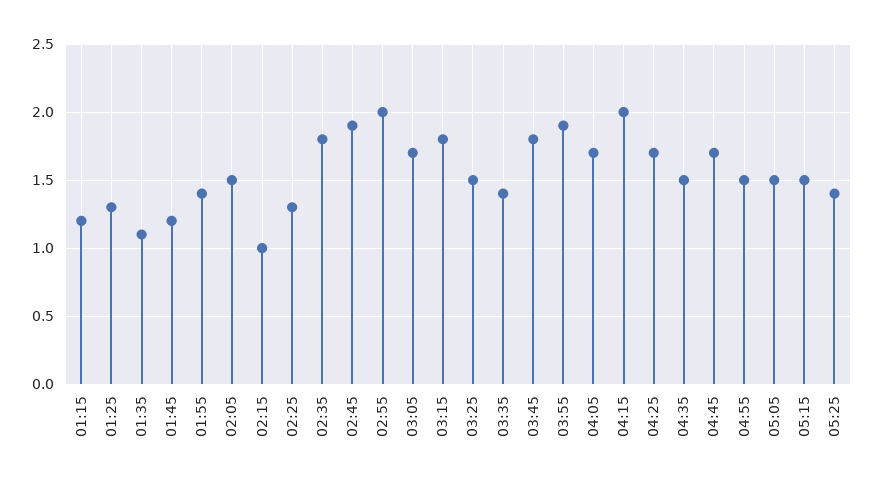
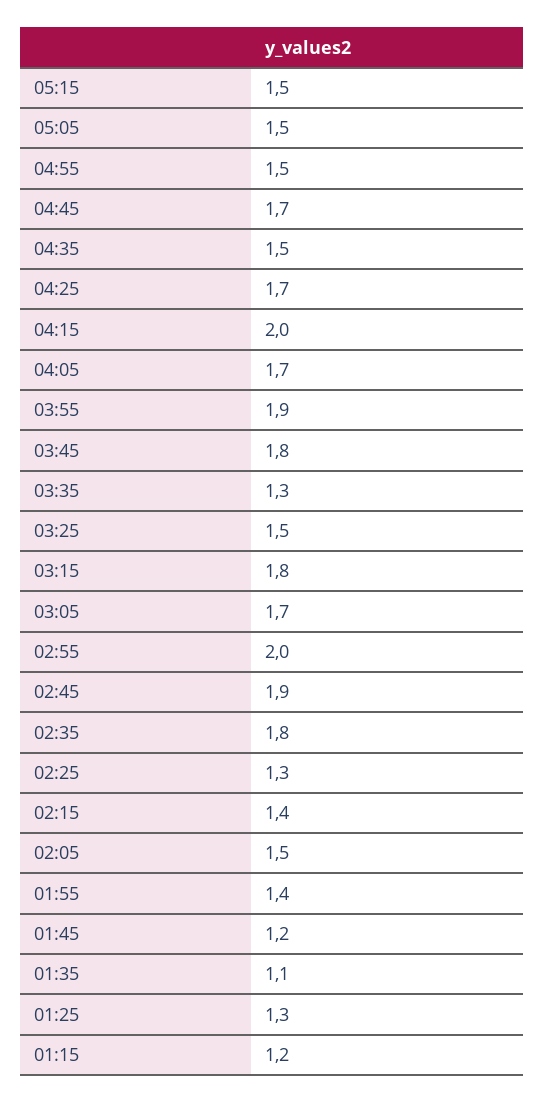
  {
    "01:15": 1.2,
    "01:25": 1.3,
    "01:35": 1.1,
    "01:45": 1.2,
    "01:55": 1.4,
    "02:05": 1.5,
-   "02:15": 1,
+   "02:15": 1.4,
    "02:25": 1.3,
    "02:35": 1.8,
    "02:45": 1.9,
    "02:55": 2,
    "03:05": 1.7,
    "03:15": 1.8,
    "03:25": 1.5,
-   "03:35": 1.4,
+   "03:35": 1.3,
    "03:45": 1.8,
    "03:55": 1.9,
    "04:05": 1.7,
    "04:15": 2,
    "04:25": 1.7,
    "04:35": 1.5,
    "04:45": 1.7,
    "04:55": 1.5,
    "05:05": 1.5,
-   "05:15": 1.5,
+   "05:15": 1.5
-   "05:25": 1.4
  }

